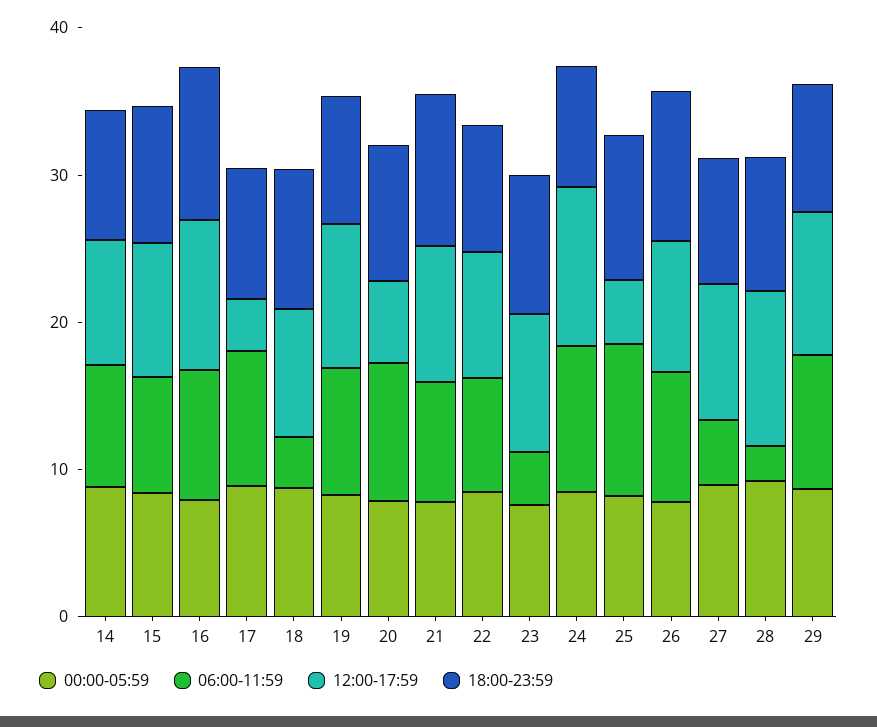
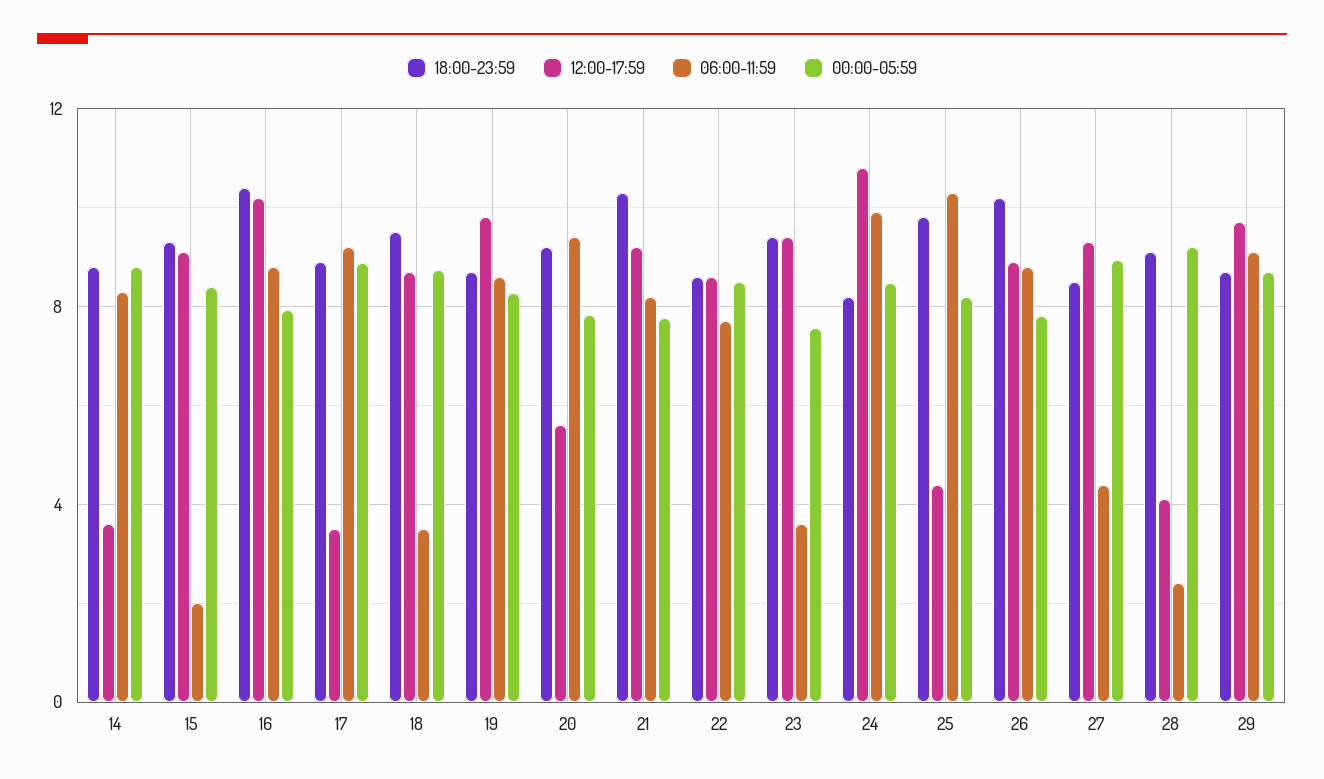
  {
    "00:00-05:59": {
      "14": 9,
      "15": 8.5,
      "16": 8,
      "17": 9,
      "18": 8.5,
      "19": 8.5,
      "20": 8,
      "21": 8,
      "22": 8.5,
      "23": 7.5,
      "24": 8.5,
      "25": 8,
      "26": 8,
      "27": 9,
      "28": 9,
      "29": 8.5
    },
    "06:00-11:59": {
      "14": 8.5,
-     "15": 8,
+     "15": 2,
      "16": 9,
      "17": 9,
      "18": 3.5,
      "19": 8.5,
      "20": 9.5,
      "21": 8,
      "22": 7.5,
      "23": 3.5,
      "24": 10,
      "25": 10.5,
      "26": 9,
      "27": 4.5,
      "28": 2.5,
      "29": 9
    },
    "12:00-17:59": {
-     "14": 8,
+     "14": 3.5,
      "15": 9,
      "16": 10,
      "17": 3.5,
      "18": 8.5,
      "19": 10,
      "20": 5.5,
      "21": 9,
      "22": 8.5,
      "23": 9.5,
      "24": 11,
      "25": 4.5,
      "26": 9,
      "27": 9.5,
-     "28": 10,
+     "28": 4,
      "29": 9.5
    },
    "18:00-23:59": {
      "14": 9,
      "15": 9.5,
      "16": 10.5,
      "17": 9,
      "18": 9.5,
      "19": 8.5,
      "20": 9,
      "21": 10.5,
      "22": 8.5,
      "23": 9.5,
      "24": 8,
      "25": 10,
      "26": 10,
      "27": 8.5,
      "28": 9,
      "29": 8.5
    }
  }

